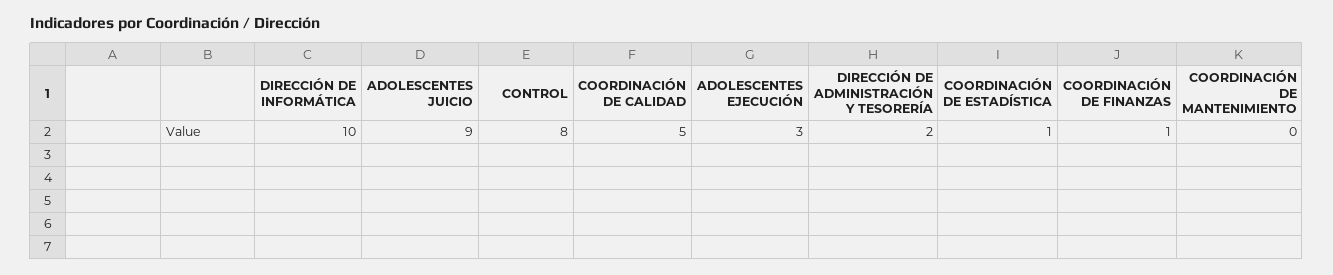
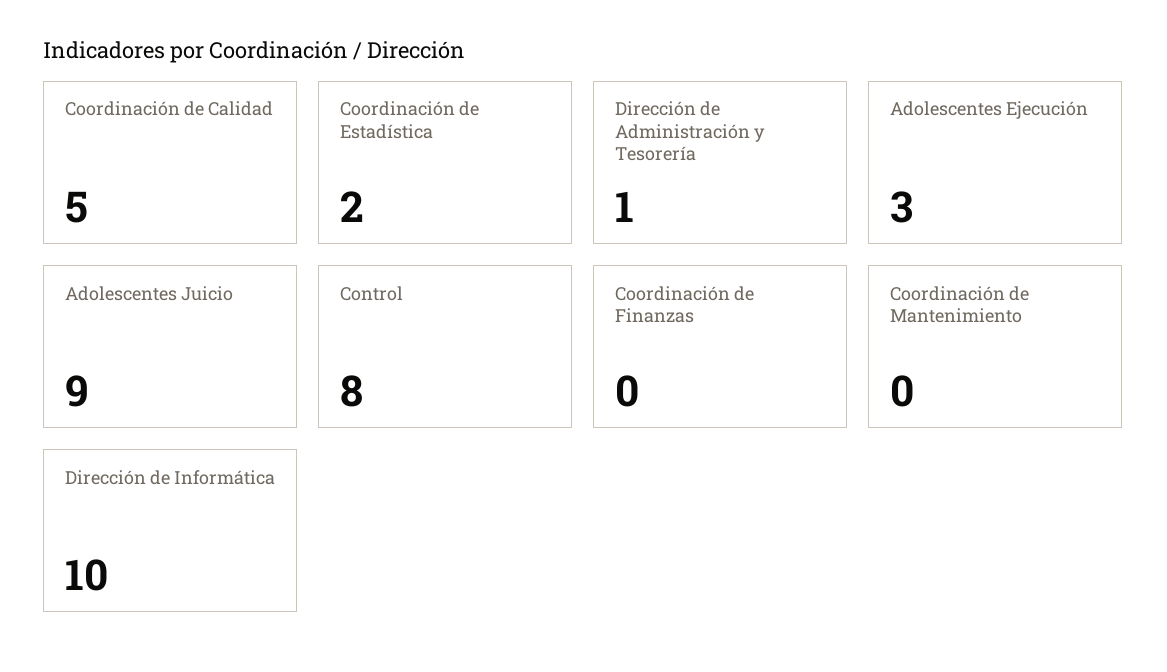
  {
    "DIRECCIÓN DE INFORMÁTICA": 10,
    "ADOLESCENTES JUICIO": 9,
    "CONTROL": 8,
    "COORDINACIÓN DE CALIDAD": 5,
    "ADOLESCENTES EJECUCIÓN": 3,
-   "DIRECCIÓN DE ADMINISTRACIÓN Y TESORERÍA": 2,
+   "DIRECCIÓN DE ADMINISTRACIÓN Y TESORERÍA": 1,
-   "COORDINACIÓN DE ESTADÍSTICA": 1,
+   "COORDINACIÓN DE ESTADÍSTICA": 2,
-   "COORDINACIÓN DE FINANZAS": 1,
+   "COORDINACIÓN DE FINANZAS": 0,
    "COORDINACIÓN DE MANTENIMIENTO": 0
  }

